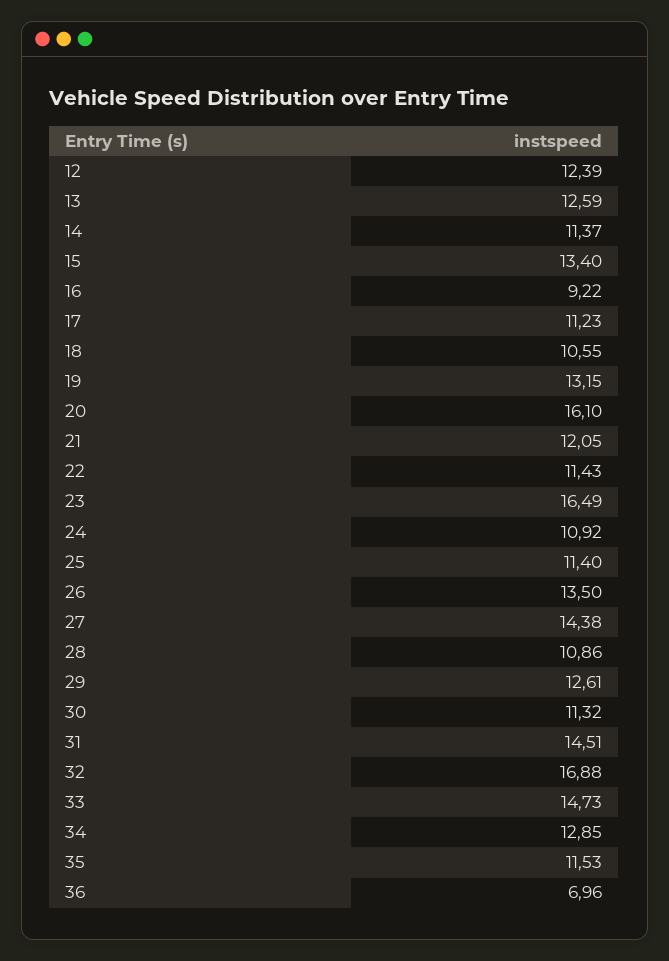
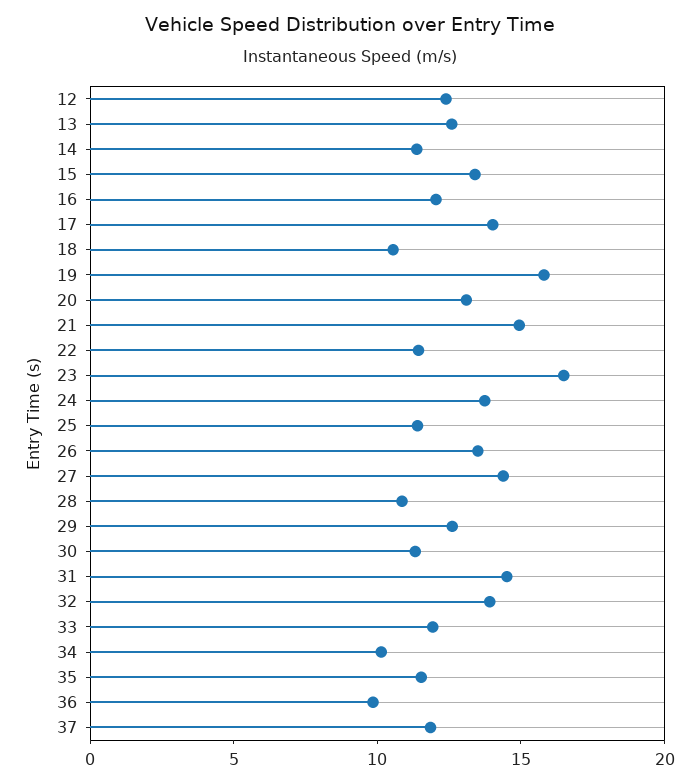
  {
    "12": 12.39,
    "13": 12.59,
    "14": 11.37,
    "15": 13.4,
-   "16": 9.22,
+   "16": 12,
-   "17": 11.23,
+   "17": 14,
    "18": 10.55,
-   "19": 13.15,
+   "19": 16,
-   "20": 16.1,
+   "20": 13,
-   "21": 12.05,
+   "21": 15,
    "22": 11.43,
    "23": 16.49,
-   "24": 10.92,
+   "24": 14,
    "25": 11.4,
    "26": 13.5,
    "27": 14.38,
    "28": 10.86,
    "29": 12.61,
    "30": 11.32,
    "31": 14.51,
-   "32": 16.88,
+   "32": 14,
-   "33": 14.73,
+   "33": 12,
-   "34": 12.85,
+   "34": 10,
    "35": 11.53,
-   "36": 6.96
+   "36": 10,
+   "37": 12
  }

